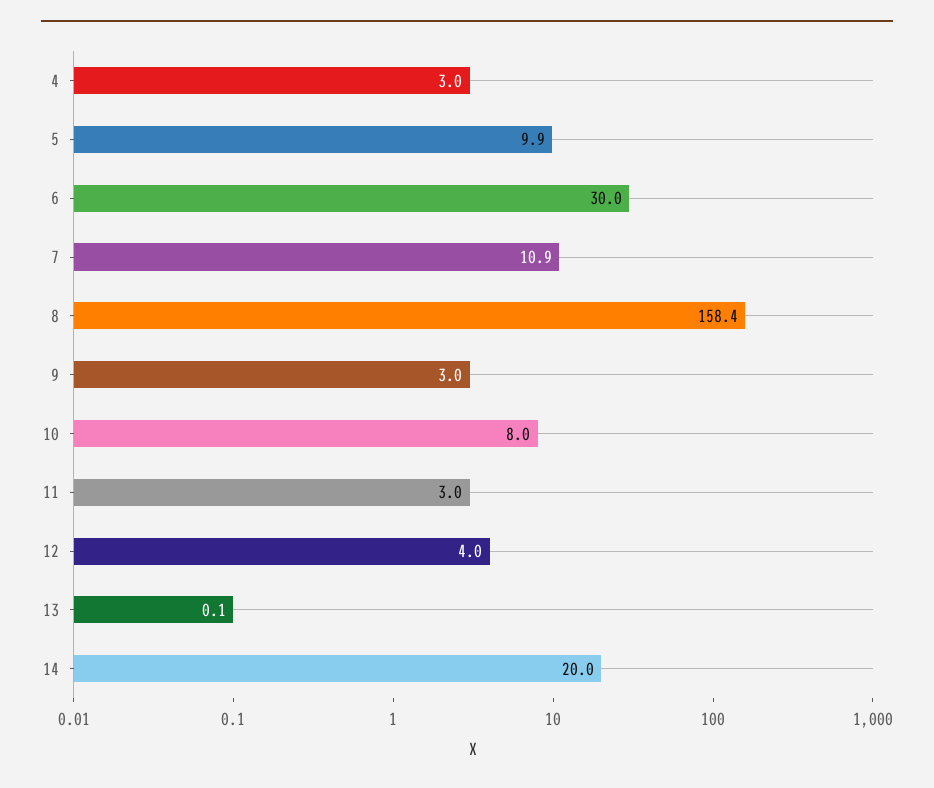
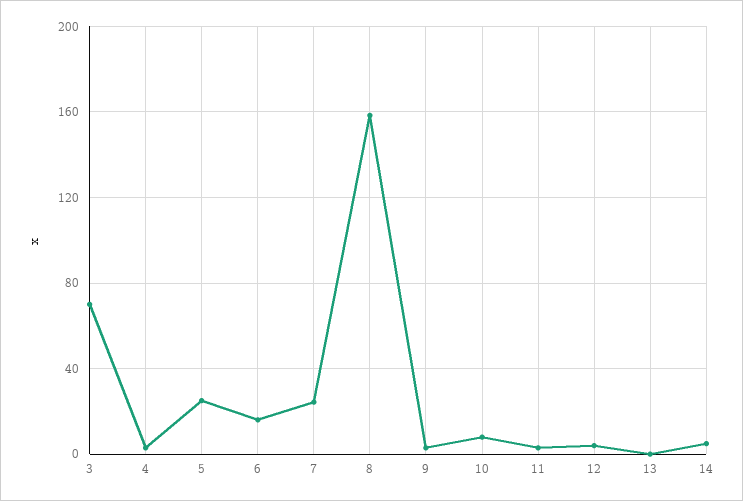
  {
    "4": 3,
-   "5": 9.9,
+   "5": 25,
-   "6": 30,
+   "6": 15,
-   "7": 10.9,
+   "7": 25,
    "8": 158.4,
    "9": 3,
    "10": 8,
    "11": 3,
    "12": 4,
    "13": 0.1,
-   "14": 20
+   "14": 5,
+   "3": 70
  }

